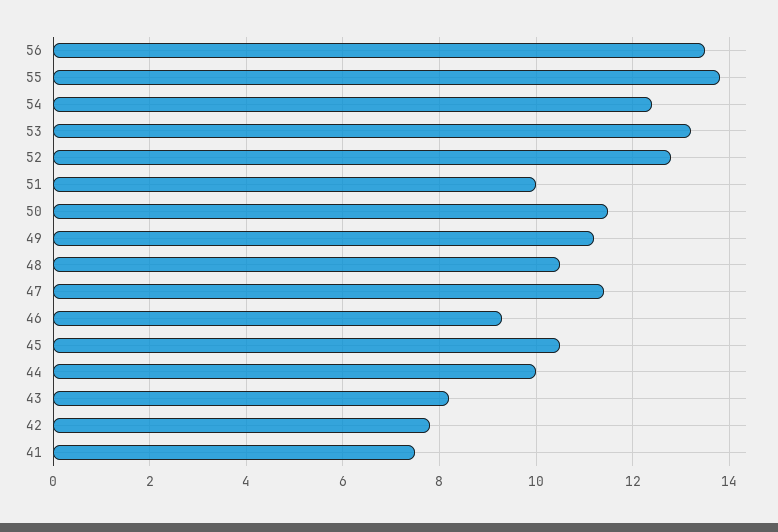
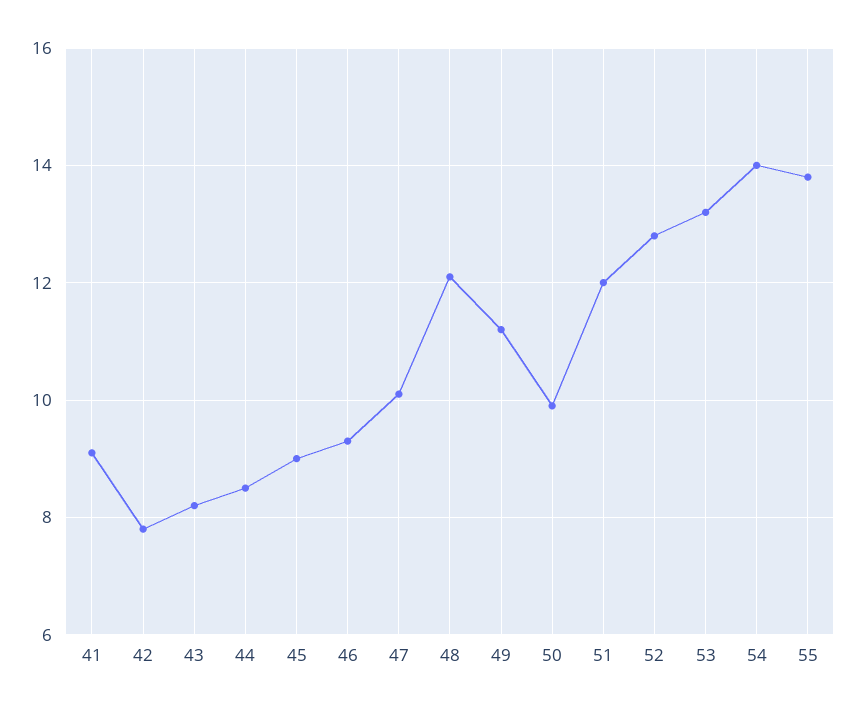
  {
-   "56": 13.5,
    "55": 14,
-   "54": 12.5,
+   "54": 14,
    "53": 13,
    "52": 13,
-   "51": 10,
+   "51": 12,
-   "50": 11.5,
+   "50": 10,
    "49": 11,
-   "48": 10.5,
+   "48": 12,
-   "47": 11.5,
+   "47": 10,
    "46": 9.5,
-   "45": 10.5,
+   "45": 9,
-   "44": 10,
+   "44": 8.5,
    "43": 8,
    "42": 8,
-   "41": 7.5
+   "41": 9
  }

